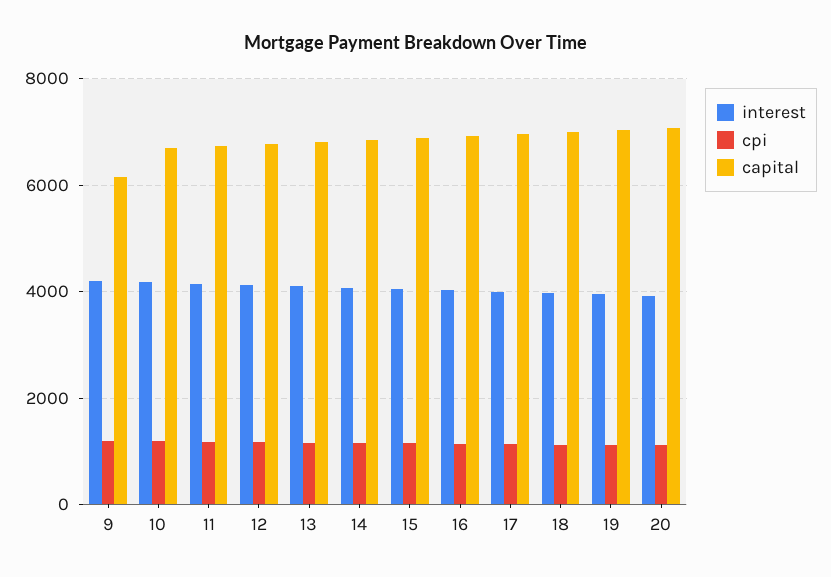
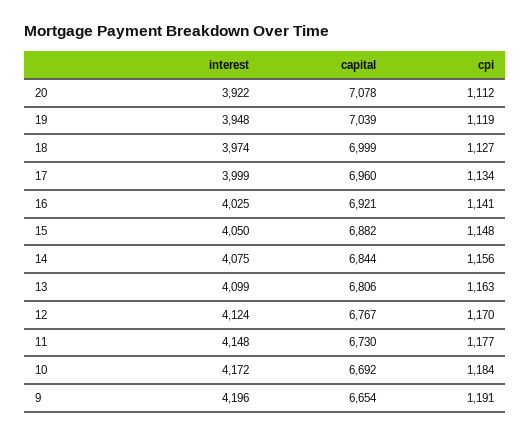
  {
    "interest": {
      "9": 4196,
      "10": 4172,
      "11": 4148,
      "12": 4124,
      "13": 4099,
      "14": 4075,
      "15": 4050,
      "16": 4025,
      "17": 3999,
      "18": 3974,
      "19": 3948,
      "20": 3922
    },
    "cpi": {
      "9": 1191,
      "10": 1184,
      "11": 1177,
      "12": 1170,
      "13": 1163,
      "14": 1156,
      "15": 1148,
      "16": 1141,
      "17": 1134,
      "18": 1127,
      "19": 1119,
      "20": 1112
    },
    "capital": {
-     "9": 6200,
+     "9": 6654,
      "10": 6692,
      "11": 6730,
      "12": 6767,
      "13": 6806,
      "14": 6844,
      "15": 6882,
      "16": 6921,
      "17": 6960,
      "18": 6999,
      "19": 7039,
      "20": 7078
    }
  }

